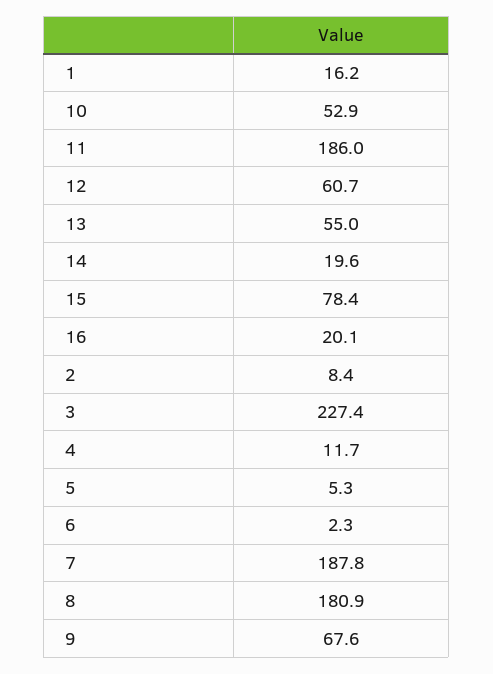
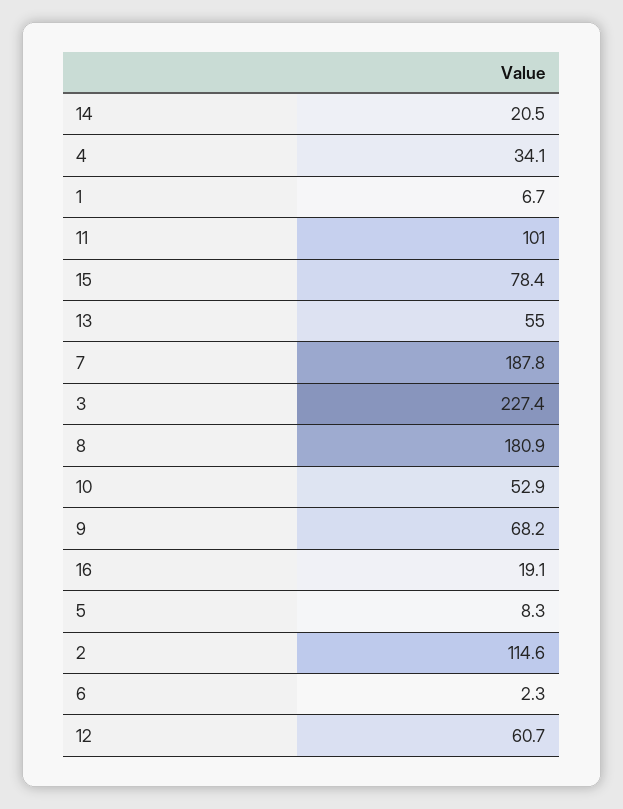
  {
-   "1": 16.2,
+   "1": 6.7,
    "10": 52.9,
-   "11": 186,
+   "11": 101,
    "12": 60.7,
    "13": 55,
-   "14": 19.6,
+   "14": 20.5,
    "15": 78.4,
-   "16": 20.1,
+   "16": 19.1,
-   "2": 8.4,
+   "2": 114.6,
    "3": 227.4,
-   "4": 11.7,
+   "4": 34.1,
-   "5": 5.3,
+   "5": 8.3,
    "6": 2.3,
    "7": 187.8,
    "8": 180.9,
-   "9": 67.6
+   "9": 68.2
  }

